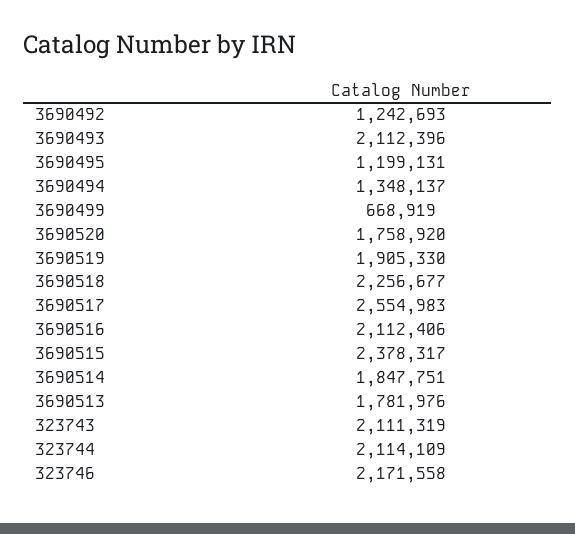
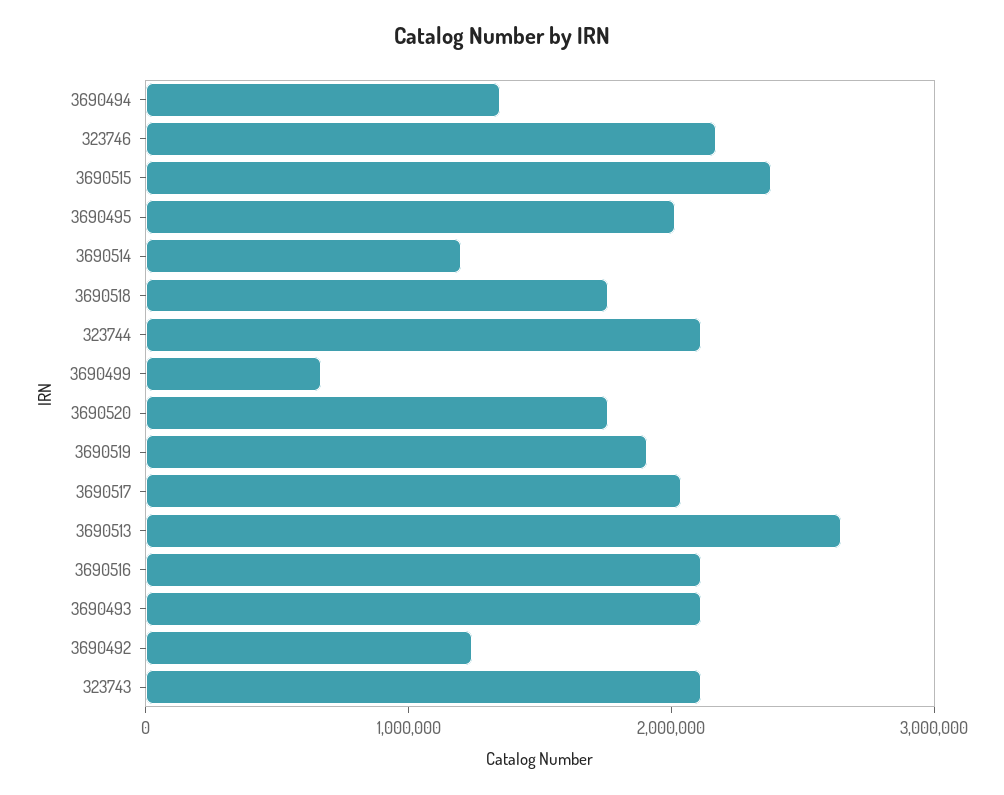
  {
    "3690492": 1242693,
    "3690493": 2112396,
-   "3690495": 1199131,
+   "3690495": 2000000,
    "3690494": 1348137,
    "3690499": 668919,
    "3690520": 1758920,
    "3690519": 1905330,
-   "3690518": 2256677,
+   "3690518": 1800000,
-   "3690517": 2554983,
+   "3690517": 2000000,
    "3690516": 2112406,
    "3690515": 2378317,
-   "3690514": 1847751,
+   "3690514": 1200000,
-   "3690513": 1781976,
+   "3690513": 2600000,
    "323743": 2111319,
    "323744": 2114109,
    "323746": 2171558
  }

